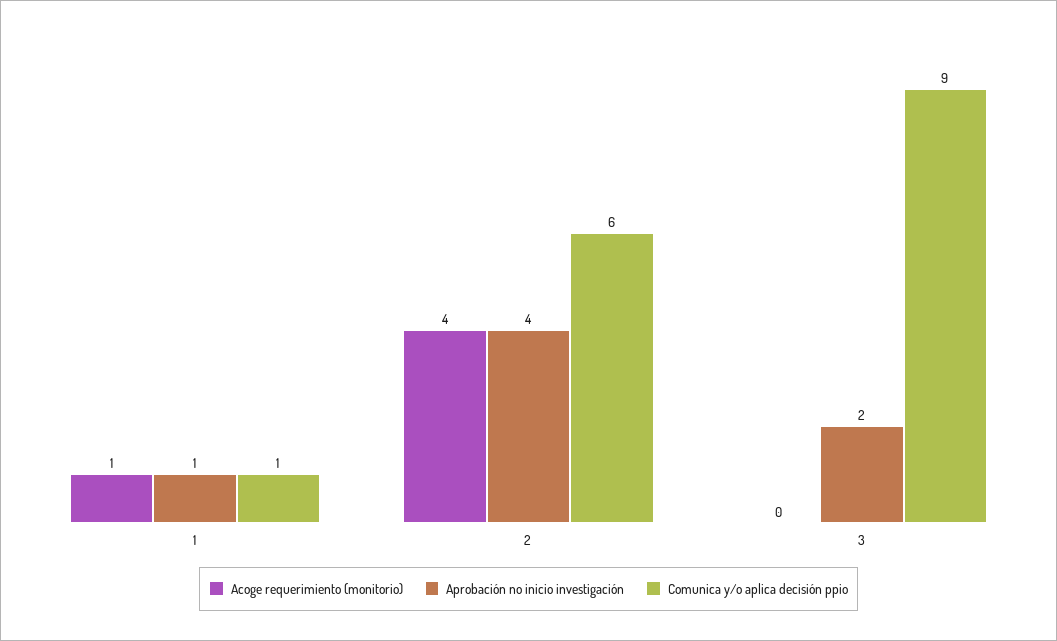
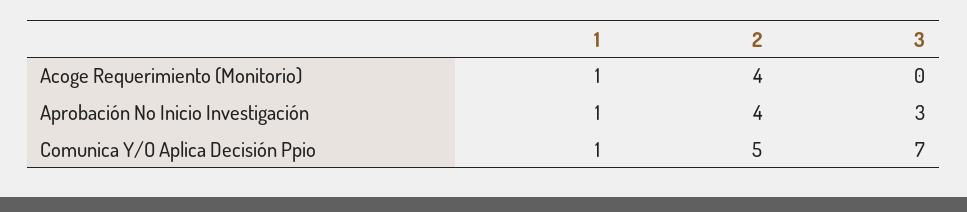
  {
    "Acoge requerimiento (monitorio)": {
      "1": 1,
      "2": 4,
      "3": 0
    },
    "Aprobación no inicio investigación": {
      "1": 1,
      "2": 4,
-     "3": 2
+     "3": 3
    },
    "Comunica y/o aplica decisión ppio": {
      "1": 1,
-     "2": 6,
+     "2": 5,
-     "3": 9
+     "3": 7
    }
  }

